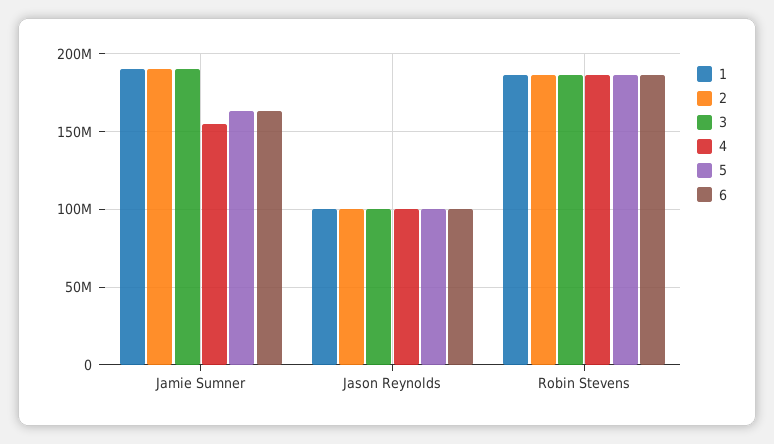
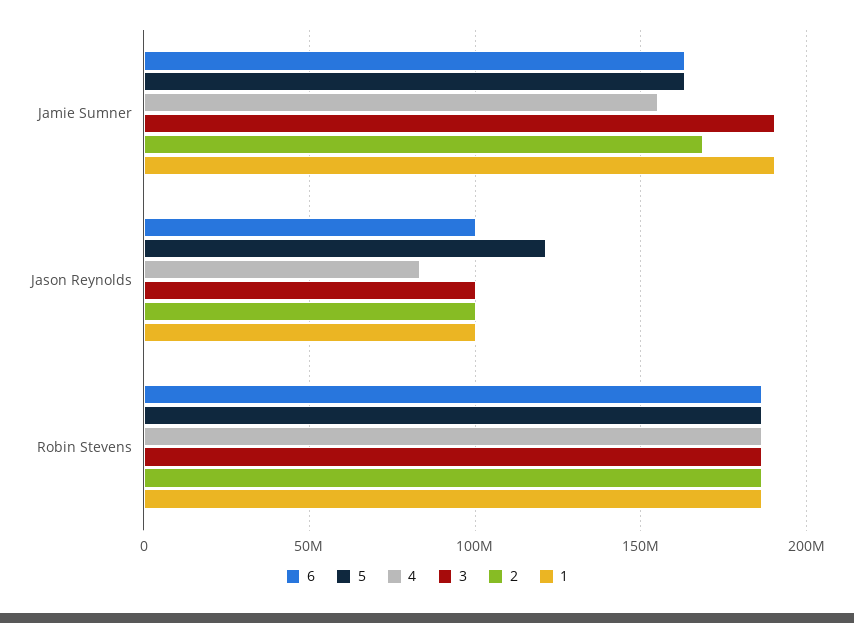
  {
    "1": {
      "Jamie Sumner": 190000000,
      "Jason Reynolds": 100000000,
      "Robin Stevens": 185000000
    },
    "2": {
-     "Jamie Sumner": 190000000,
+     "Jamie Sumner": 170000000,
      "Jason Reynolds": 100000000,
      "Robin Stevens": 185000000
    },
    "3": {
      "Jamie Sumner": 190000000,
      "Jason Reynolds": 100000000,
      "Robin Stevens": 185000000
    },
    "4": {
      "Jamie Sumner": 155000000,
-     "Jason Reynolds": 100000000,
+     "Jason Reynolds": 85000000,
      "Robin Stevens": 185000000
    },
    "5": {
      "Jamie Sumner": 165000000,
-     "Jason Reynolds": 100000000,
+     "Jason Reynolds": 120000000,
      "Robin Stevens": 185000000
    },
    "6": {
      "Jamie Sumner": 165000000,
      "Jason Reynolds": 100000000,
      "Robin Stevens": 185000000
    }
  }

